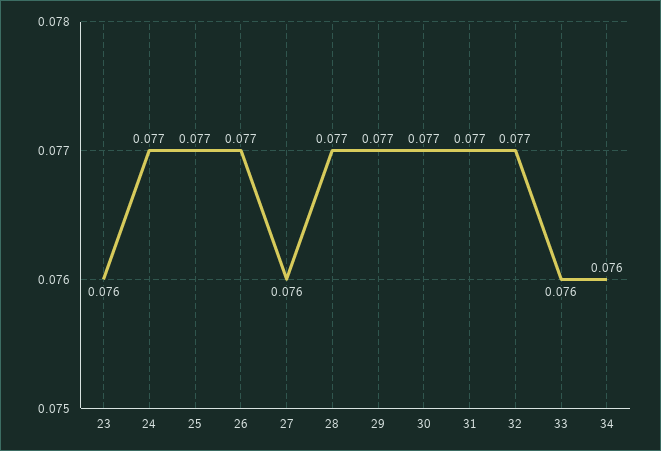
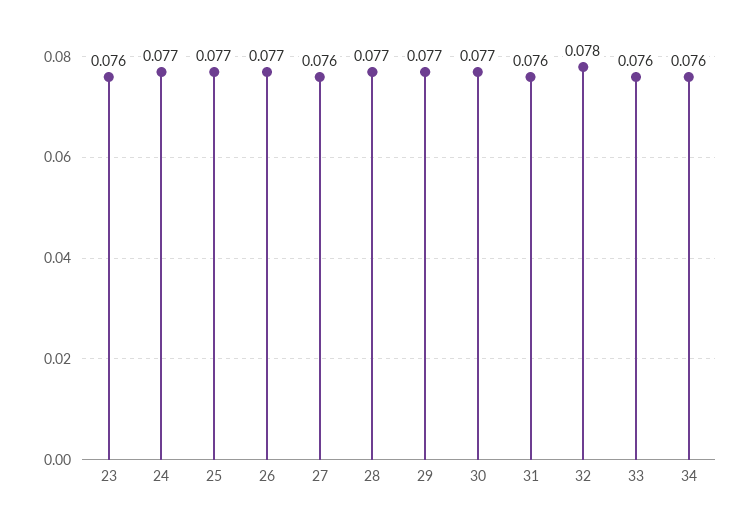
  {
    "23": 0.076,
    "24": 0.077,
    "25": 0.077,
    "26": 0.077,
    "27": 0.076,
    "28": 0.077,
    "29": 0.077,
    "30": 0.077,
-   "31": 0.077,
+   "31": 0.076,
-   "32": 0.077,
+   "32": 0.078,
    "33": 0.076,
    "34": 0.076
  }

